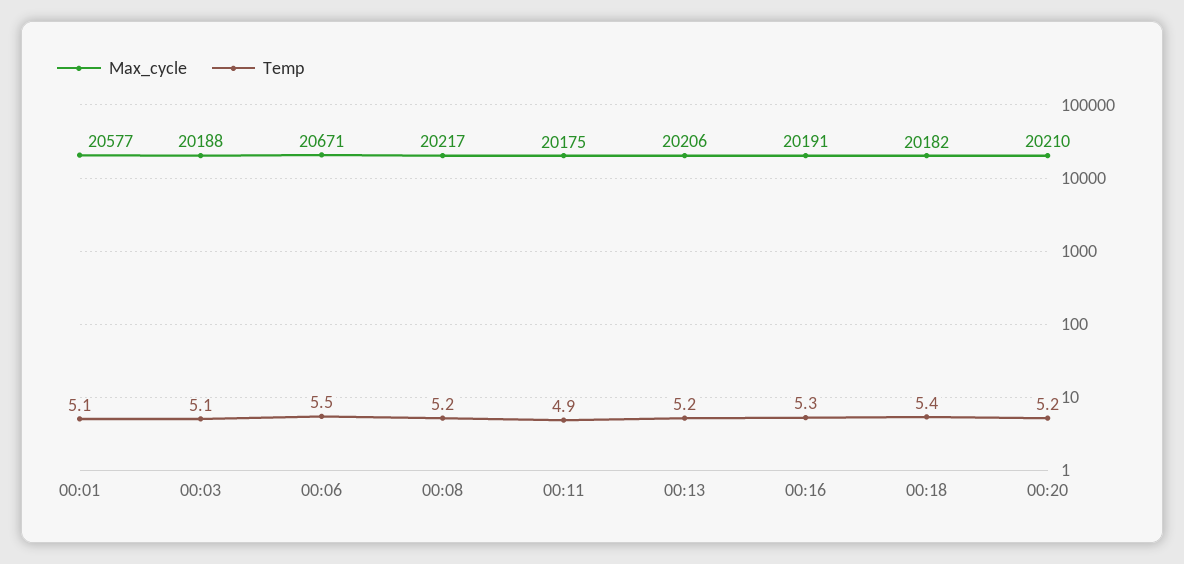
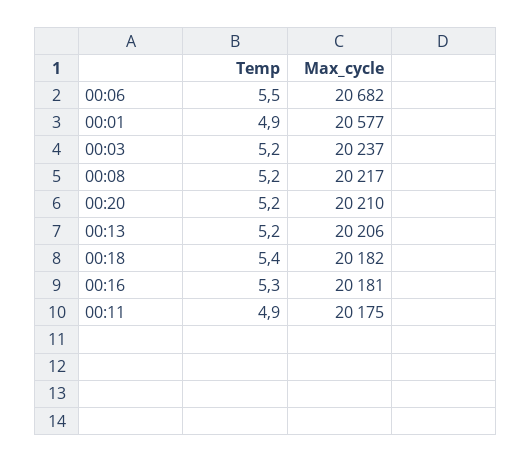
  {
    "Max_cycle": {
      "00:01": 20577,
-     "00:03": 20188,
+     "00:03": 20237,
-     "00:06": 20671,
+     "00:06": 20682,
      "00:08": 20217,
      "00:11": 20175,
      "00:13": 20206,
-     "00:16": 20191,
+     "00:16": 20181,
      "00:18": 20182,
      "00:20": 20210
    },
    "Temp": {
-     "00:01": 5.1,
+     "00:01": 4.9,
-     "00:03": 5.1,
+     "00:03": 5.2,
      "00:06": 5.5,
      "00:08": 5.2,
      "00:11": 4.9,
      "00:13": 5.2,
      "00:16": 5.3,
      "00:18": 5.4,
      "00:20": 5.2
    }
  }

